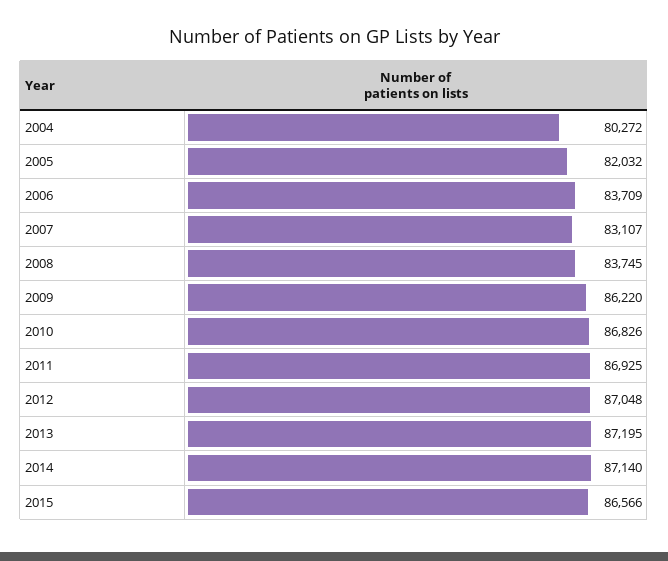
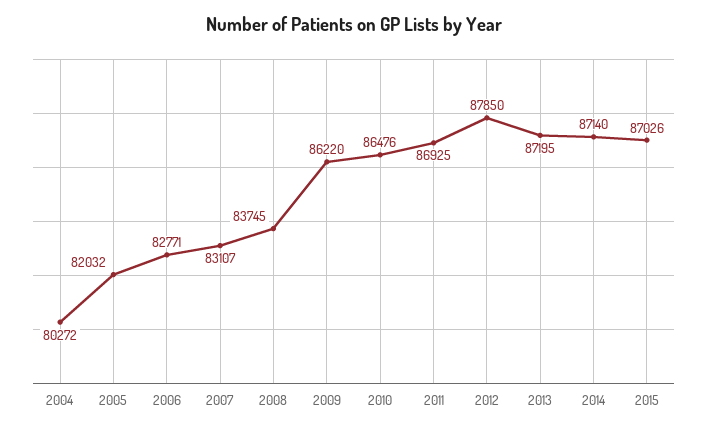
  {
    "2004": 80272,
    "2005": 82032,
-   "2006": 83709,
+   "2006": 82771,
    "2007": 83107,
    "2008": 83745,
    "2009": 86220,
-   "2010": 86826,
+   "2010": 86476,
    "2011": 86925,
-   "2012": 87048,
+   "2012": 87850,
    "2013": 87195,
    "2014": 87140,
-   "2015": 86566
+   "2015": 87026
  }

